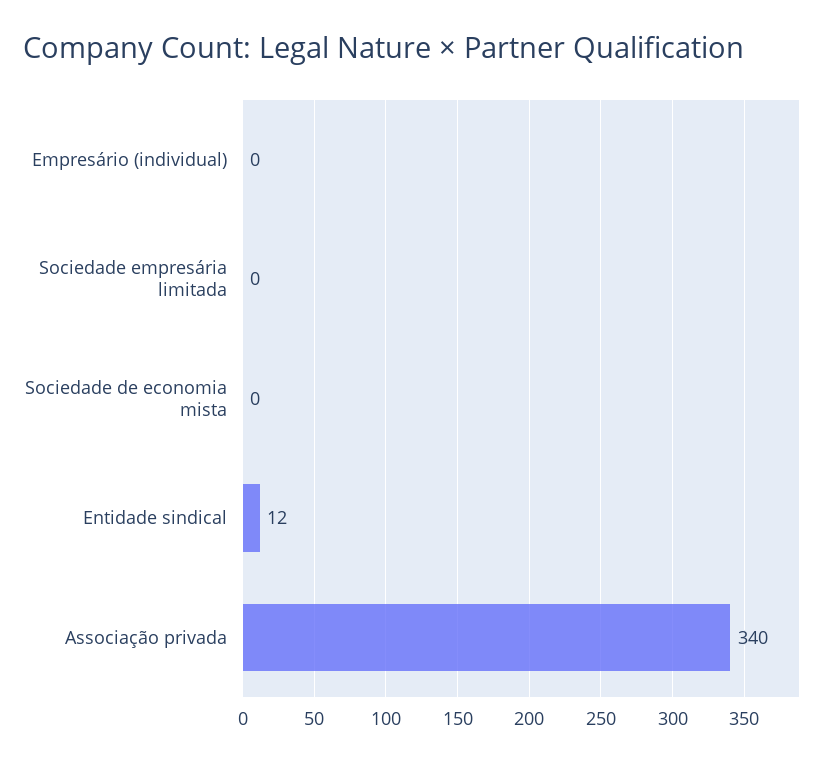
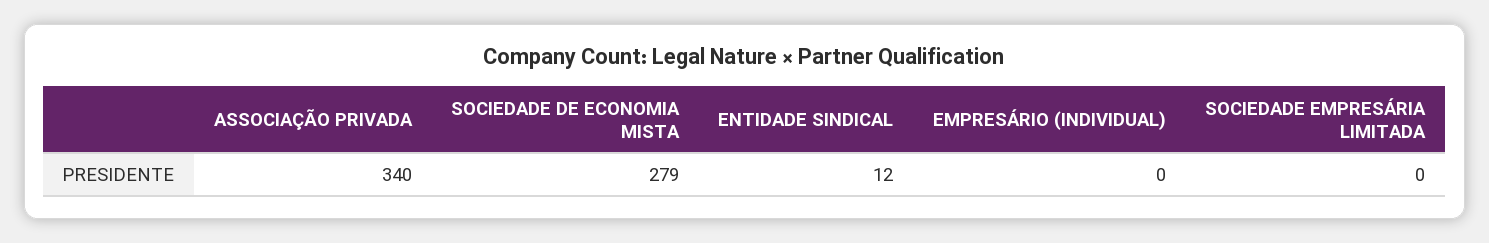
  {
    "Empresário (individual)": 0,
    "Sociedade empresária limitada": 0,
-   "Sociedade de economia mista": 0,
+   "Sociedade de economia mista": 279,
    "Entidade sindical": 12,
    "Associação privada": 340
  }

